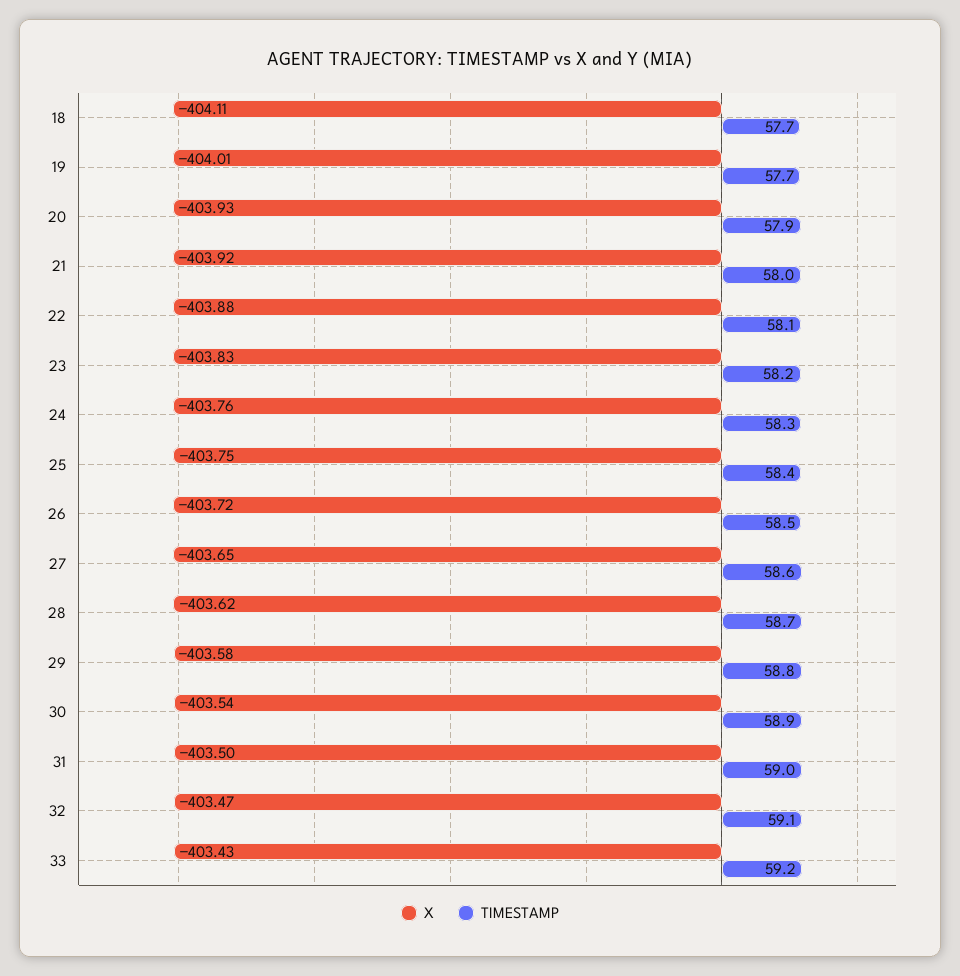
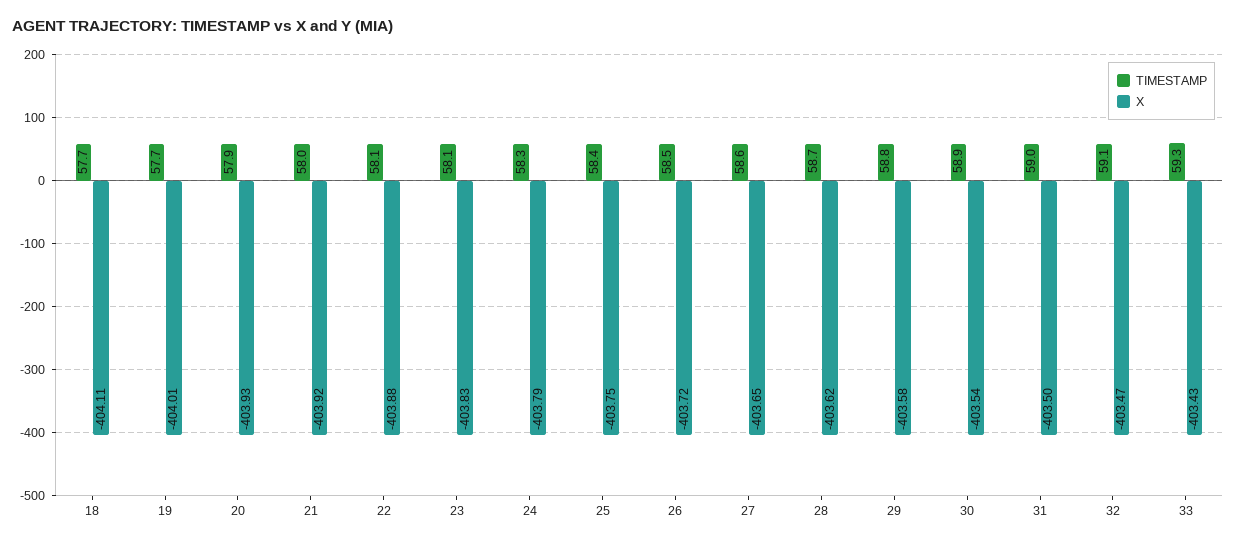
  {
    "X": {
      "18": -404.11,
      "19": -404.01,
      "20": -403.93,
      "21": -403.92,
      "22": -403.88,
      "23": -403.83,
-     "24": -403.76,
+     "24": -403.79,
      "25": -403.75,
      "26": -403.72,
      "27": -403.65,
      "28": -403.62,
      "29": -403.58,
      "30": -403.54,
      "31": -403.5,
      "32": -403.47,
      "33": -403.43
    },
    "TIMESTAMP": {
      "18": 57.7,
      "19": 57.7,
      "20": 57.9,
      "21": 58,
      "22": 58.1,
-     "23": 58.2,
+     "23": 58.1,
      "24": 58.3,
      "25": 58.4,
      "26": 58.5,
      "27": 58.6,
      "28": 58.7,
      "29": 58.8,
      "30": 58.9,
      "31": 59,
      "32": 59.1,
-     "33": 59.2
+     "33": 59.3
    }
  }

